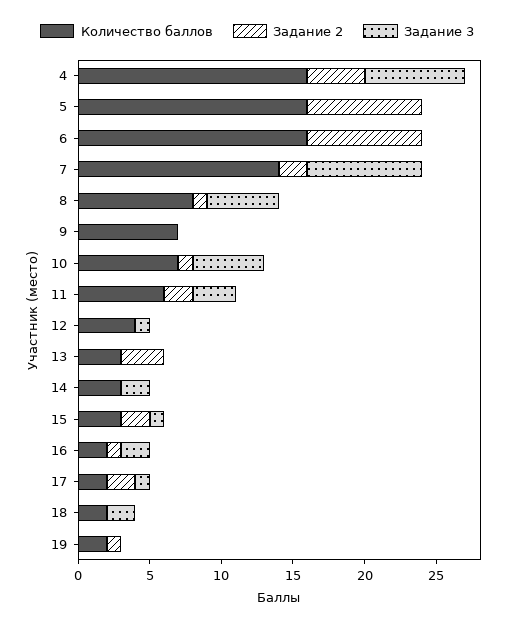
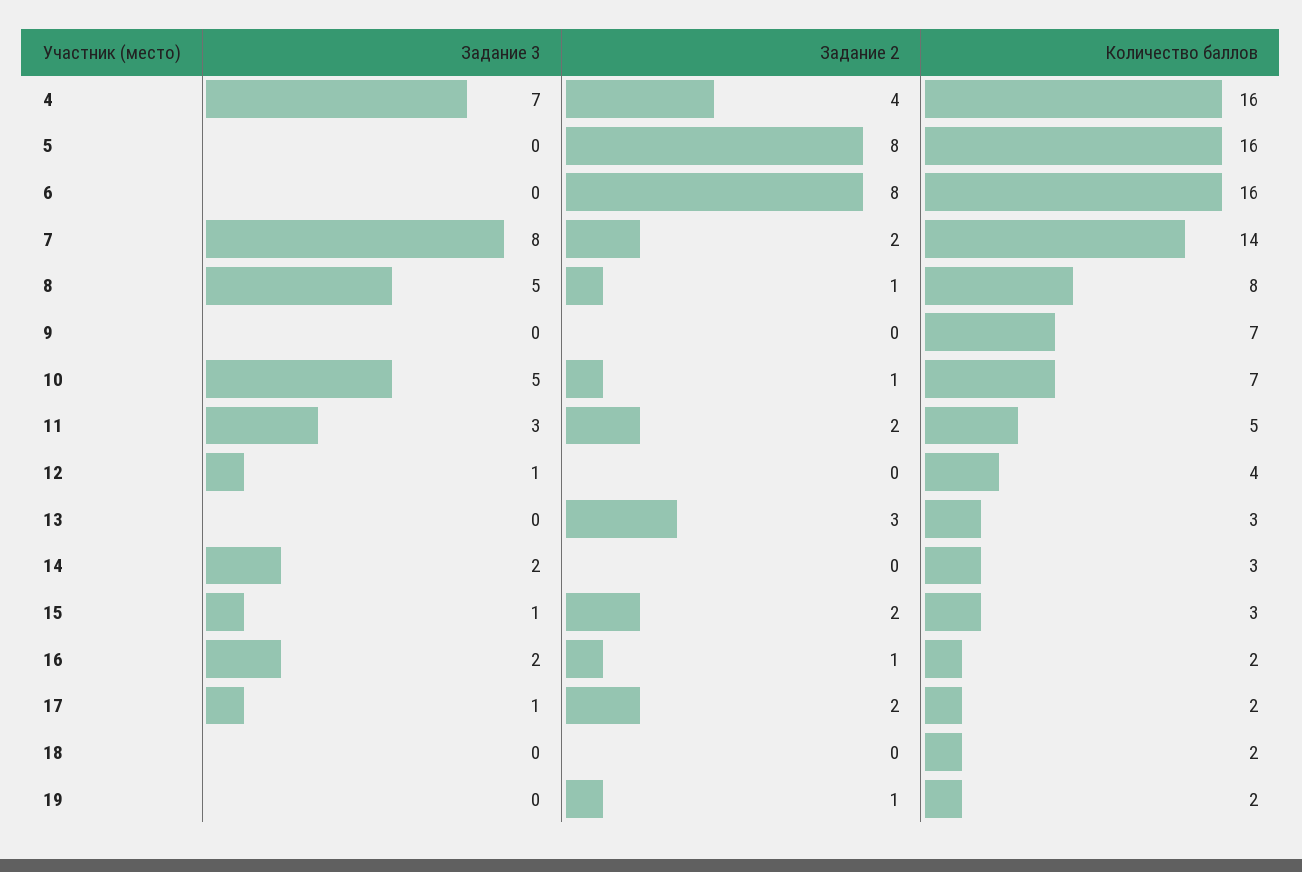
  {
    "Количество баллов": {
      "4": 16,
      "5": 16,
      "6": 16,
      "7": 14,
      "8": 8,
      "9": 7,
      "10": 7,
-     "11": 6,
+     "11": 5,
      "12": 4,
      "13": 3,
      "14": 3,
      "15": 3,
      "16": 2,
      "17": 2,
      "18": 2,
      "19": 2
    },
    "Задание 2": {
      "4": 4,
      "5": 8,
      "6": 8,
      "7": 2,
      "8": 1,
      "9": 0,
      "10": 1,
      "11": 2,
      "12": 0,
      "13": 3,
      "14": 0,
      "15": 2,
      "16": 1,
      "17": 2,
      "18": 0,
      "19": 1
    },
    "Задание 3": {
      "4": 7,
      "5": 0,
      "6": 0,
      "7": 8,
      "8": 5,
      "9": 0,
      "10": 5,
      "11": 3,
      "12": 1,
      "13": 0,
      "14": 2,
      "15": 1,
      "16": 2,
      "17": 1,
-     "18": 2,
+     "18": 0,
      "19": 0
    }
  }

